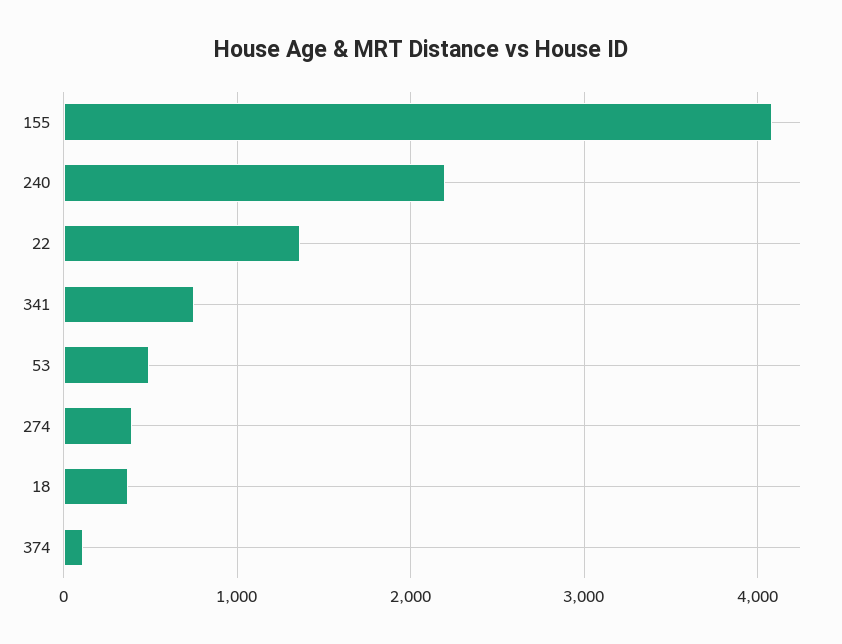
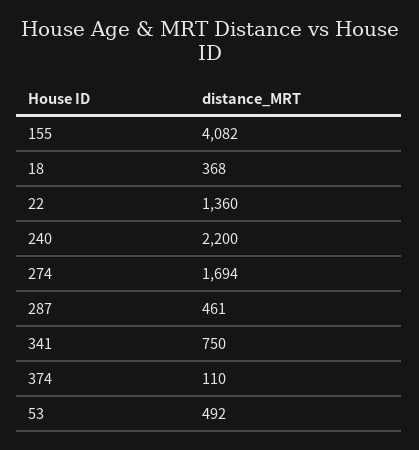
  {
    "155": 4082,
    "240": 2200,
    "22": 1360,
    "341": 750,
    "53": 492,
-   "274": 400,
+   "274": 1694,
    "18": 368,
-   "374": 110
+   "374": 110,
+   "287": 461
  }

